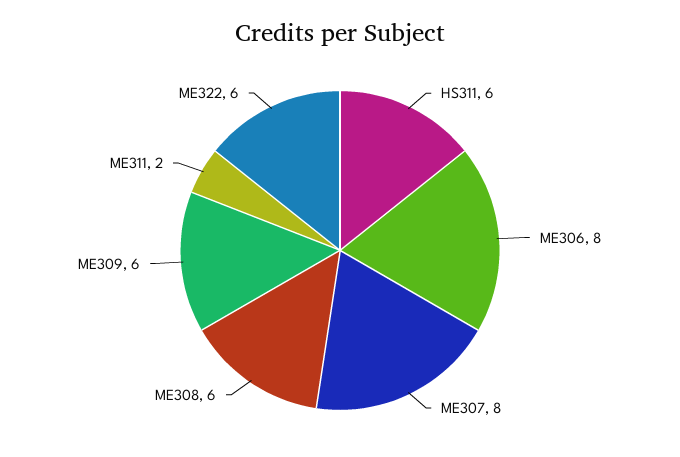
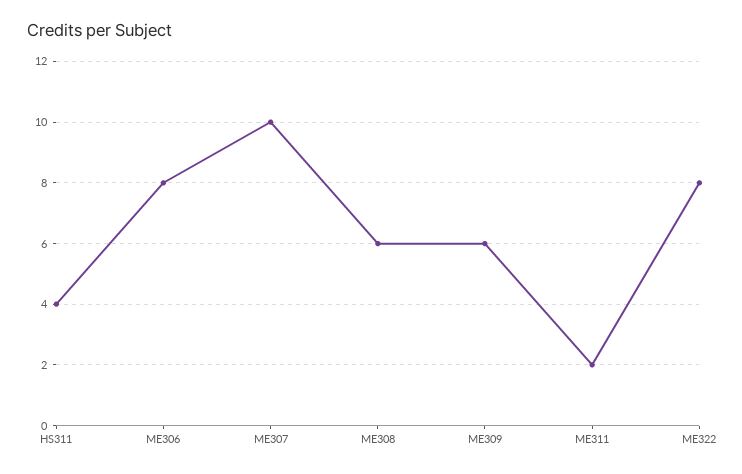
  {
-   "HS311": 6,
+   "HS311": 4,
    "ME306": 8,
-   "ME307": 8,
+   "ME307": 10,
    "ME308": 6,
    "ME309": 6,
    "ME311": 2,
-   "ME322": 6
+   "ME322": 8
  }

